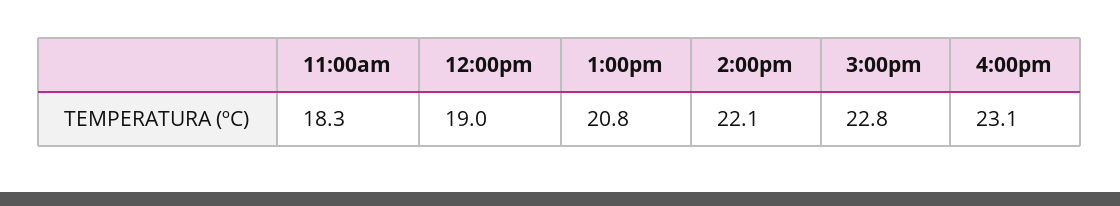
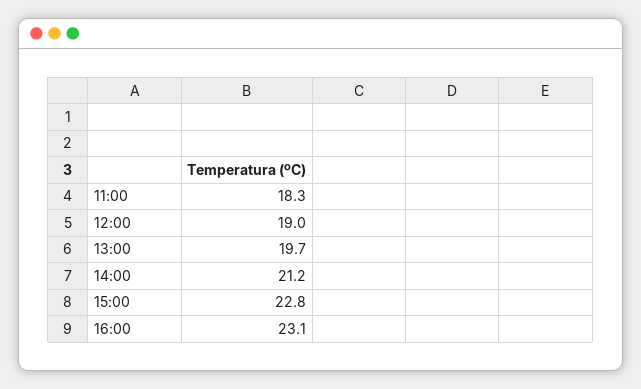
  {
    "11:00am": 18.3,
    "12:00pm": 19,
-   "1:00pm": 20.8,
+   "1:00pm": 19.7,
-   "2:00pm": 22.1,
+   "2:00pm": 21.2,
    "3:00pm": 22.8,
    "4:00pm": 23.1
  }

